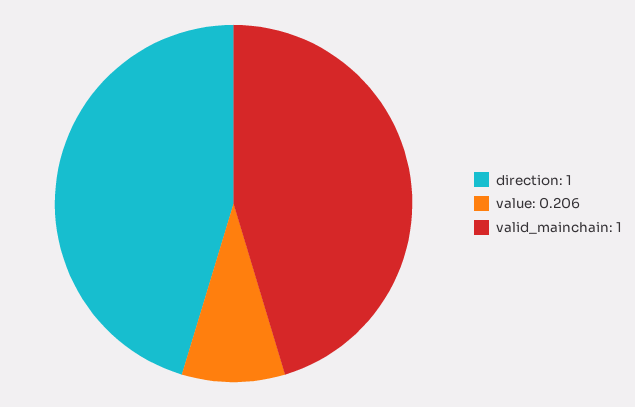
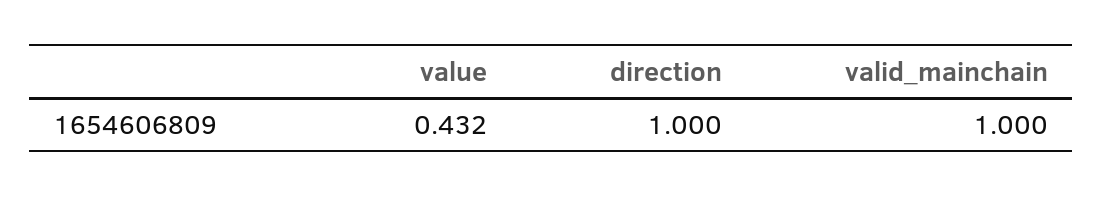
  {
    "direction": 1,
-   "value": 0.206,
+   "value": 0.432,
    "valid_mainchain": 1
  }

